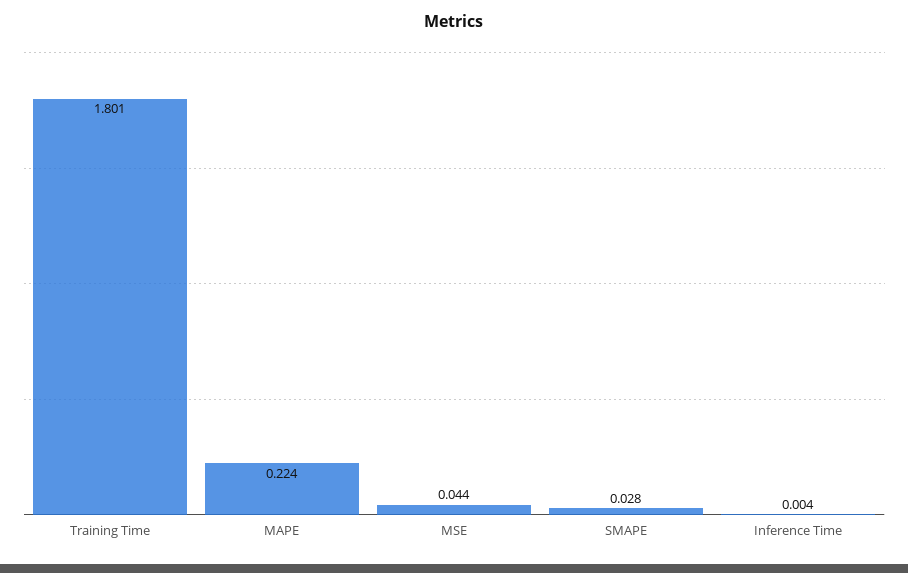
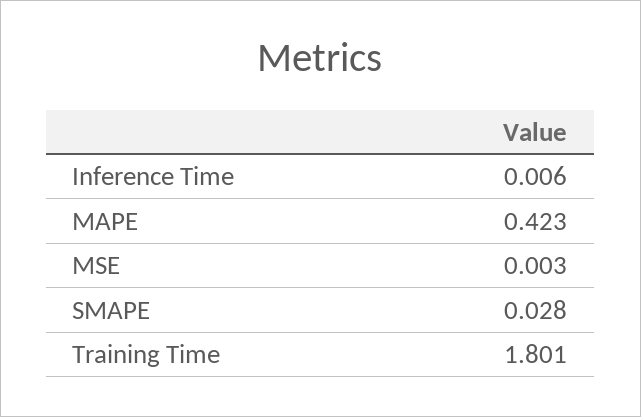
  {
    "Training Time": 1.801,
-   "MAPE": 0.224,
+   "MAPE": 0.423,
-   "MSE": 0.044,
+   "MSE": 0.003,
    "SMAPE": 0.028,
-   "Inference Time": 0.004
+   "Inference Time": 0.006
  }

